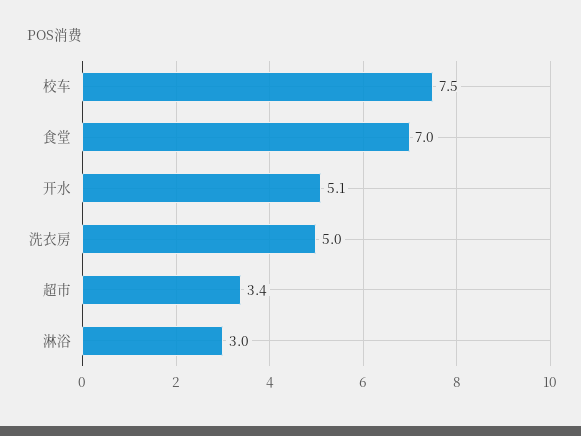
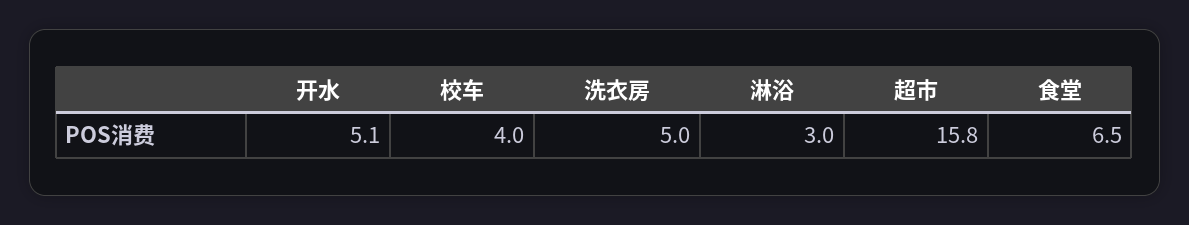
  {
-   "校车": 7.5,
+   "校车": 4,
-   "食堂": 7,
+   "食堂": 6.5,
    "开水": 5.1,
    "洗衣房": 5,
-   "超市": 3.4,
+   "超市": 15.8,
    "淋浴": 3
  }

